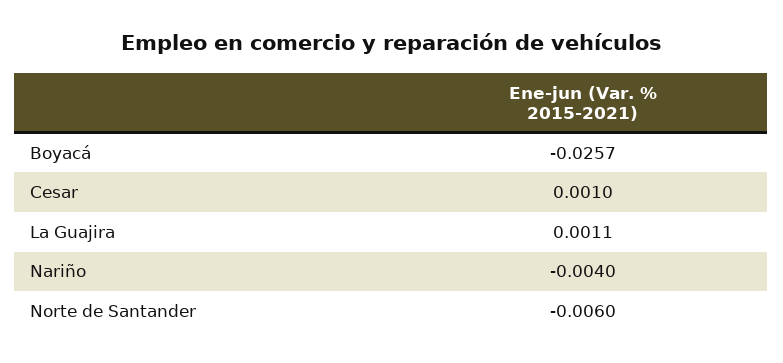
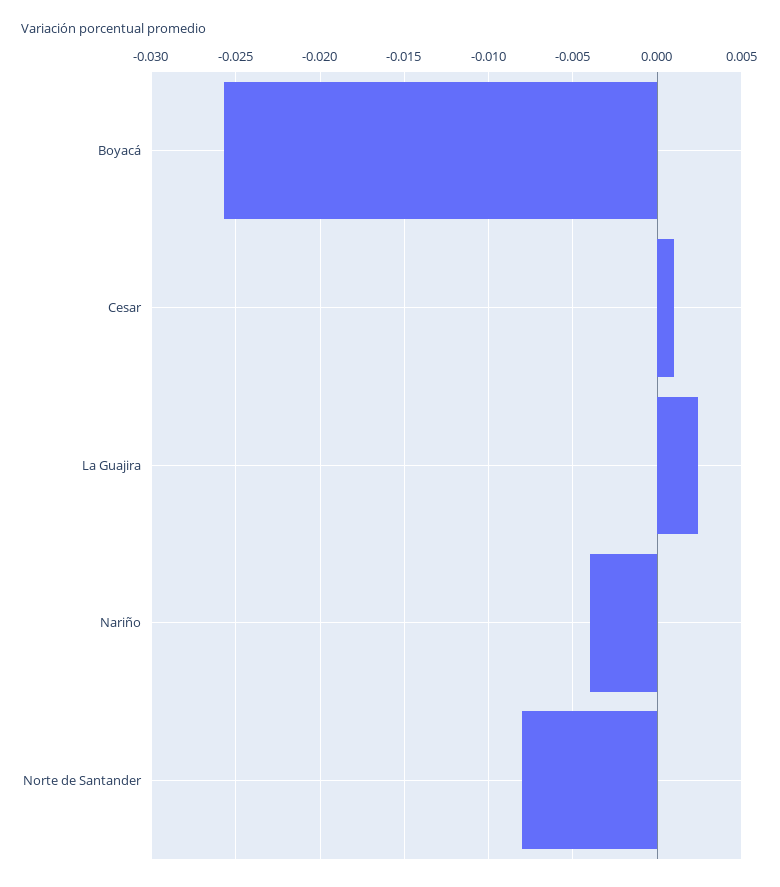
  {
    "Boyacá": -0.0257,
    "Cesar": 0.001,
-   "La Guajira": 0.0011,
+   "La Guajira": 0.0025,
    "Nariño": -0.004,
-   "Norte de Santander": -0.006
+   "Norte de Santander": -0.008
  }

